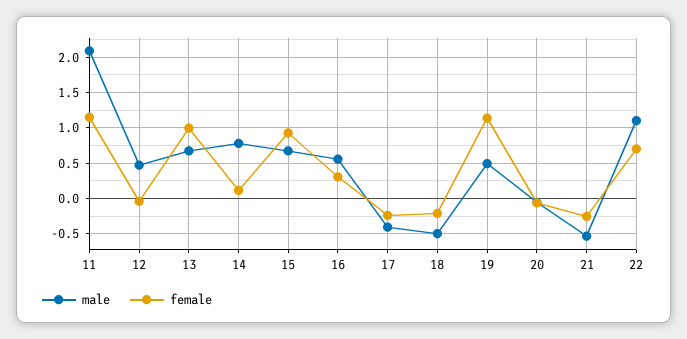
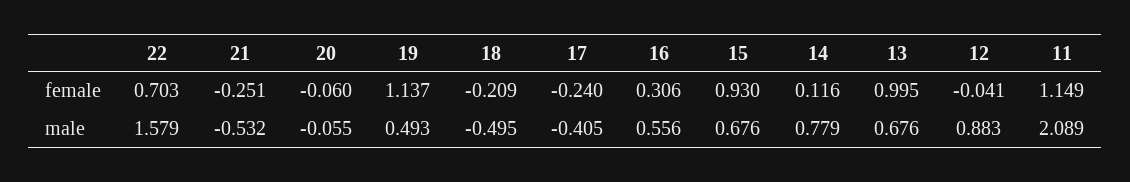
  {
    "male": {
      "11": 2.089,
-     "12": 0.5,
+     "12": 0.883,
      "13": 0.676,
      "14": 0.779,
      "15": 0.676,
      "16": 0.556,
      "17": -0.405,
      "18": -0.495,
      "19": 0.493,
      "20": -0.055,
      "21": -0.532,
-     "22": 1.1
+     "22": 1.579
    },
    "female": {
      "11": 1.149,
      "12": -0.041,
      "13": 0.995,
      "14": 0.116,
      "15": 0.93,
      "16": 0.306,
      "17": -0.24,
      "18": -0.209,
      "19": 1.137,
      "20": -0.06,
      "21": -0.251,
      "22": 0.703
    }
  }

